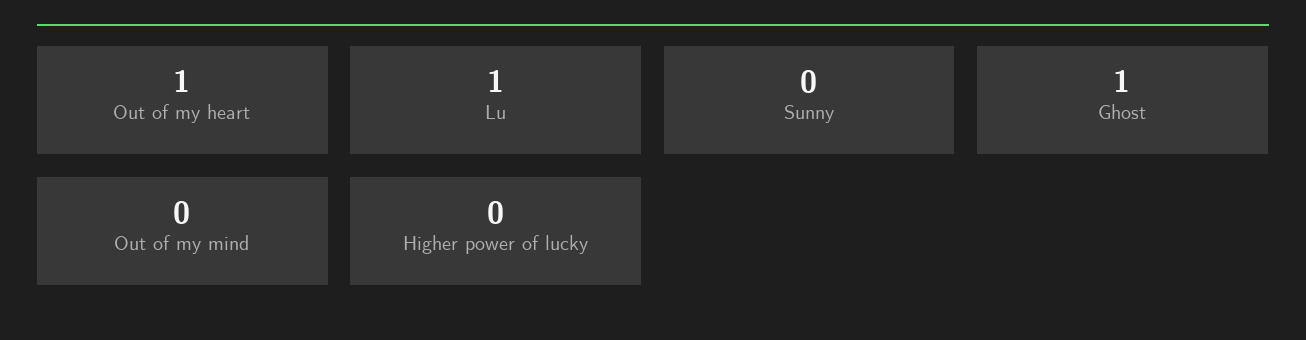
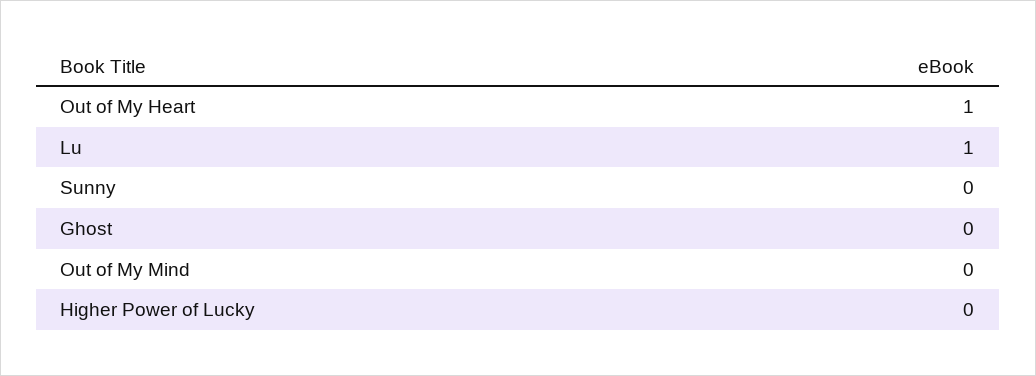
  {
    "Out of my heart": 1,
    "Lu": 1,
    "Sunny": 0,
-   "Ghost": 1,
+   "Ghost": 0,
    "Out of my mind": 0,
    "Higher power of lucky": 0
  }

